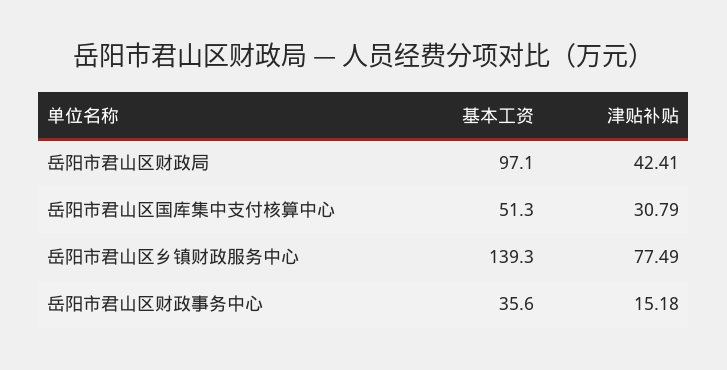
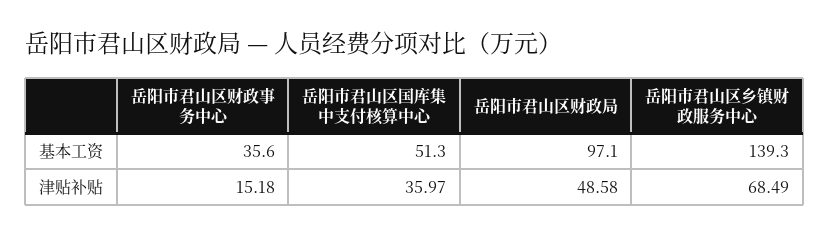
  {
    "基本工资": {
      "岳阳市君山区财政局": 97.1,
      "岳阳市君山区国库集中支付核算中心": 51.3,
      "岳阳市君山区乡镇财政服务中心": 139.3,
      "岳阳市君山区财政事务中心": 35.6
    },
    "津贴补贴": {
-     "岳阳市君山区财政局": 42.41,
+     "岳阳市君山区财政局": 48.58,
-     "岳阳市君山区国库集中支付核算中心": 30.79,
+     "岳阳市君山区国库集中支付核算中心": 35.97,
-     "岳阳市君山区乡镇财政服务中心": 77.49,
+     "岳阳市君山区乡镇财政服务中心": 68.49,
      "岳阳市君山区财政事务中心": 15.18
    }
  }

